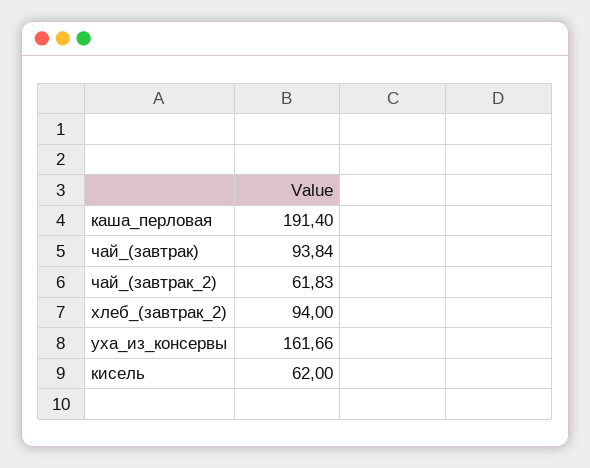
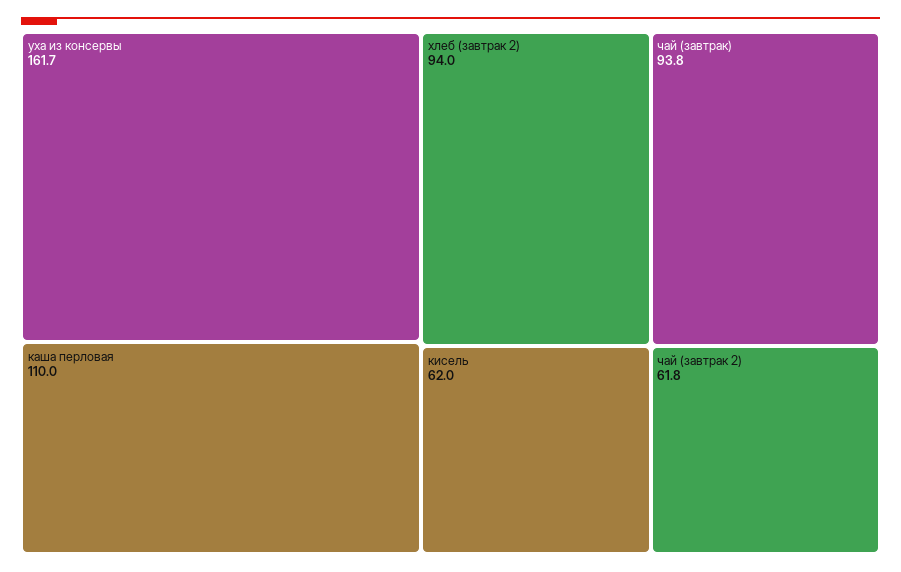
  {
-   "каша_перловая": 191.4,
+   "каша_перловая": 110,
    "чай_(завтрак)": 93.84,
    "чай_(завтрак_2)": 61.83,
    "хлеб_(завтрак_2)": 94,
    "уха_из_консервы": 161.66,
    "кисель": 62
  }

